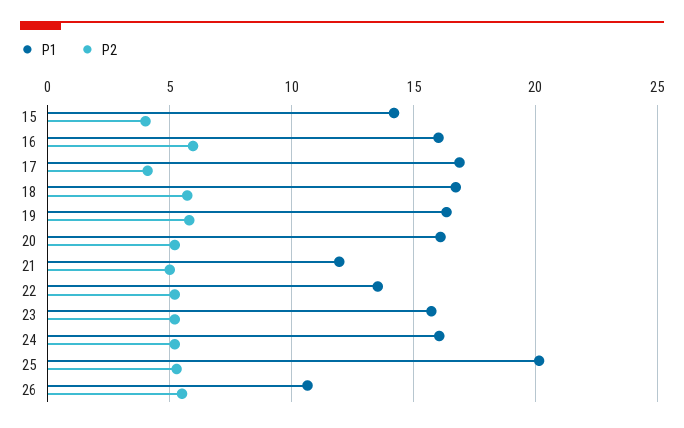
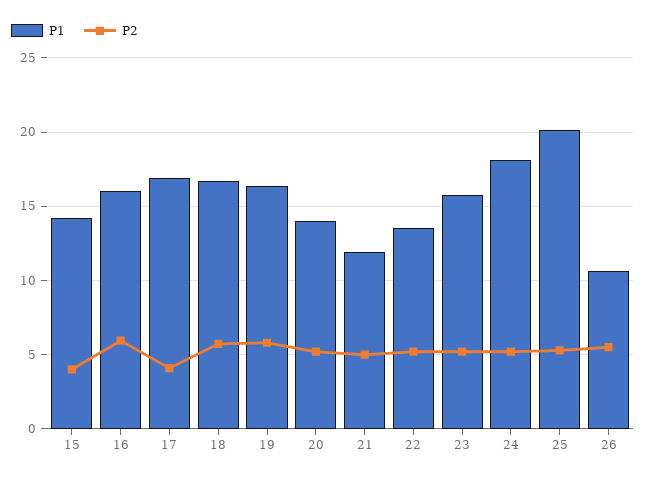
  {
    "P1": {
      "15": 14,
      "16": 16,
      "17": 17,
      "18": 16.5,
      "19": 16.5,
-     "20": 16,
+     "20": 14,
      "21": 12,
      "22": 13.5,
      "23": 15.5,
-     "24": 16,
+     "24": 18,
      "25": 20,
      "26": 10.5
    },
    "P2": {
      "15": 4,
      "16": 6,
      "17": 4,
      "18": 5.5,
      "19": 6,
      "20": 5,
      "21": 5,
      "22": 5,
      "23": 5,
      "24": 5,
      "25": 5.5,
      "26": 5.5
    }
  }

